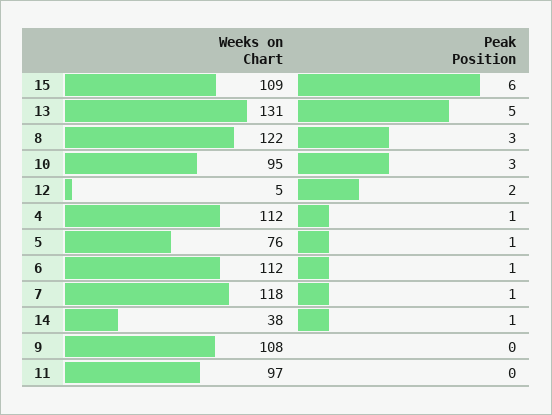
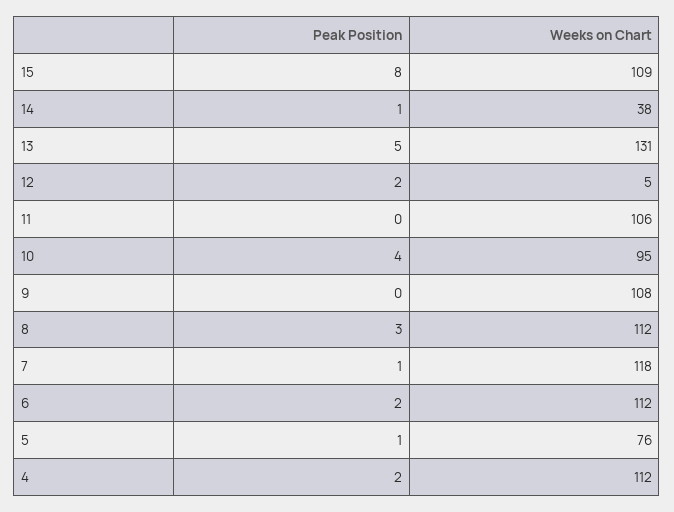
  {
    "Weeks on Chart": {
      "15": 109,
      "13": 131,
-     "8": 122,
+     "8": 112,
      "10": 95,
      "12": 5,
      "4": 112,
      "5": 76,
      "6": 112,
      "7": 118,
      "14": 38,
      "9": 108,
-     "11": 97
+     "11": 106
    },
    "Peak Position": {
-     "15": 6,
+     "15": 8,
      "13": 5,
      "8": 3,
-     "10": 3,
+     "10": 4,
      "12": 2,
-     "4": 1,
+     "4": 2,
      "5": 1,
-     "6": 1,
+     "6": 2,
      "7": 1,
      "14": 1,
      "9": 0,
      "11": 0
    }
  }

